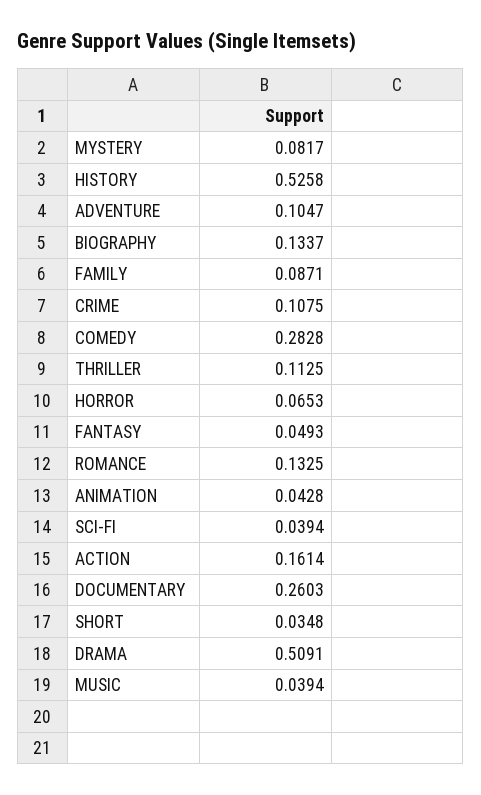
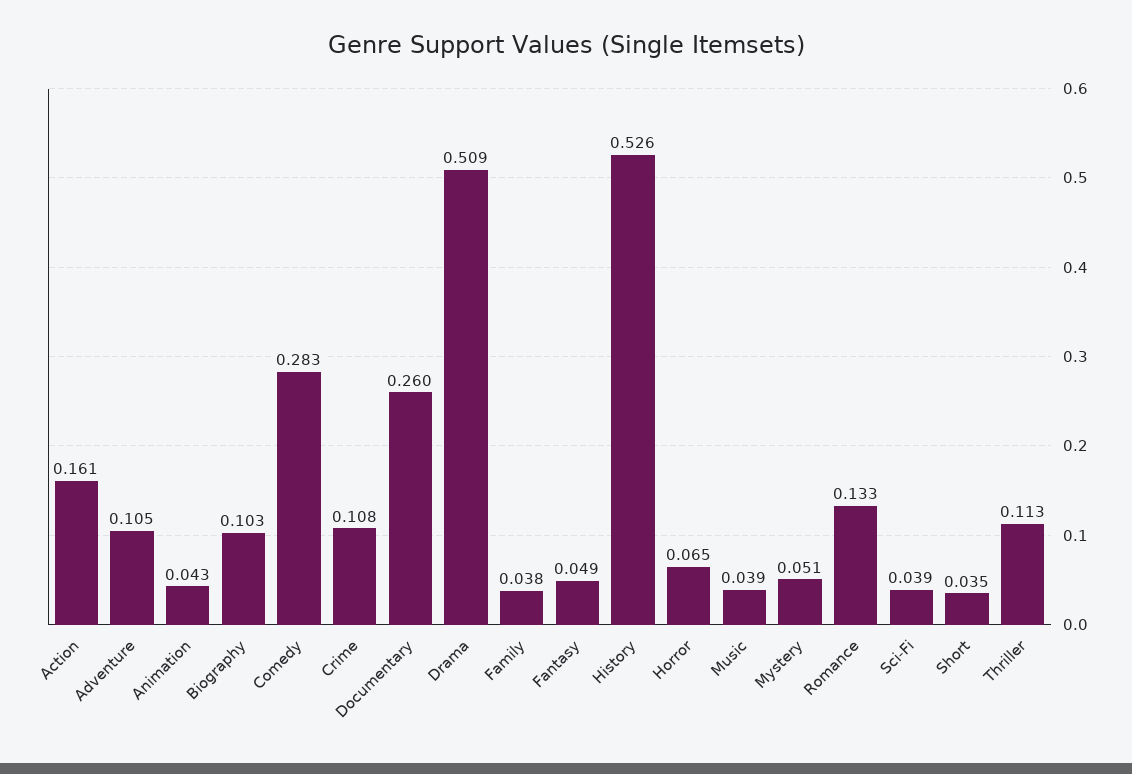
  {
-   "MYSTERY": 0.0817,
+   "MYSTERY": 0.051,
    "HISTORY": 0.5258,
    "ADVENTURE": 0.1047,
-   "BIOGRAPHY": 0.1337,
+   "BIOGRAPHY": 0.103,
-   "FAMILY": 0.0871,
+   "FAMILY": 0.038,
    "CRIME": 0.1075,
    "COMEDY": 0.2828,
    "THRILLER": 0.1125,
    "HORROR": 0.0653,
    "FANTASY": 0.0493,
    "ROMANCE": 0.1325,
    "ANIMATION": 0.0428,
    "SCI-FI": 0.0394,
    "ACTION": 0.1614,
    "DOCUMENTARY": 0.2603,
    "SHORT": 0.0348,
    "DRAMA": 0.5091,
    "MUSIC": 0.0394
  }

